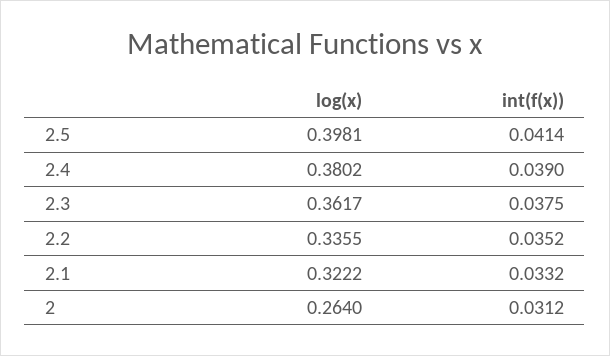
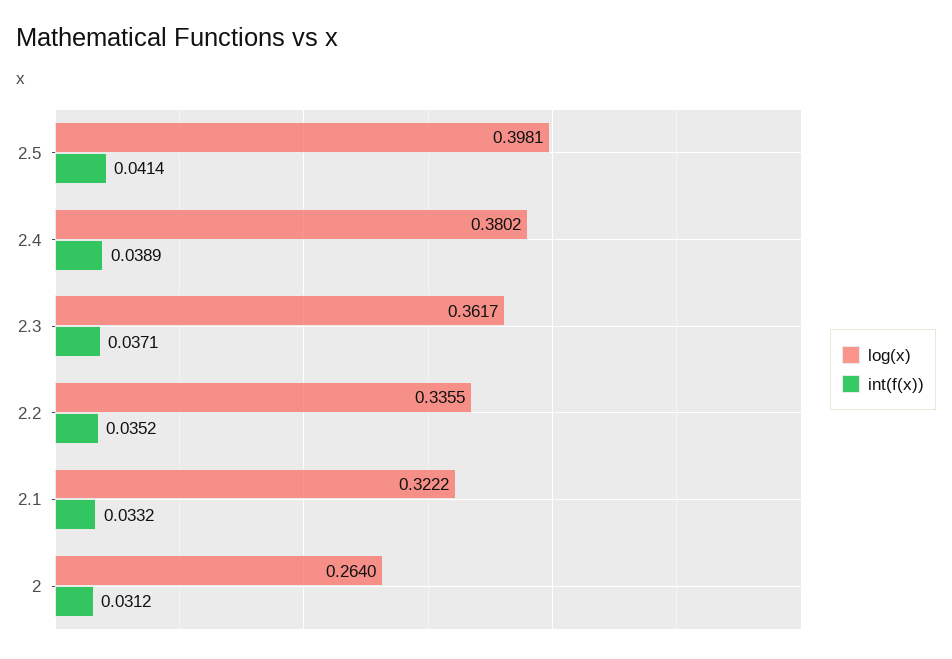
  {
    "log(x)": {
      "2.5": 0.3981,
      "2.4": 0.3802,
      "2.3": 0.3617,
      "2.2": 0.3355,
      "2.1": 0.3222,
      "2": 0.264
    },
    "int(f(x))": {
      "2.5": 0.0414,
-     "2.4": 0.039,
+     "2.4": 0.0389,
-     "2.3": 0.0375,
+     "2.3": 0.0371,
      "2.2": 0.0352,
      "2.1": 0.0332,
      "2": 0.0312
    }
  }

